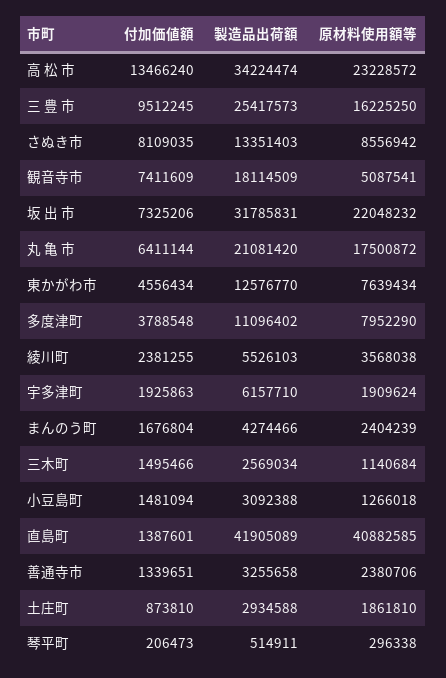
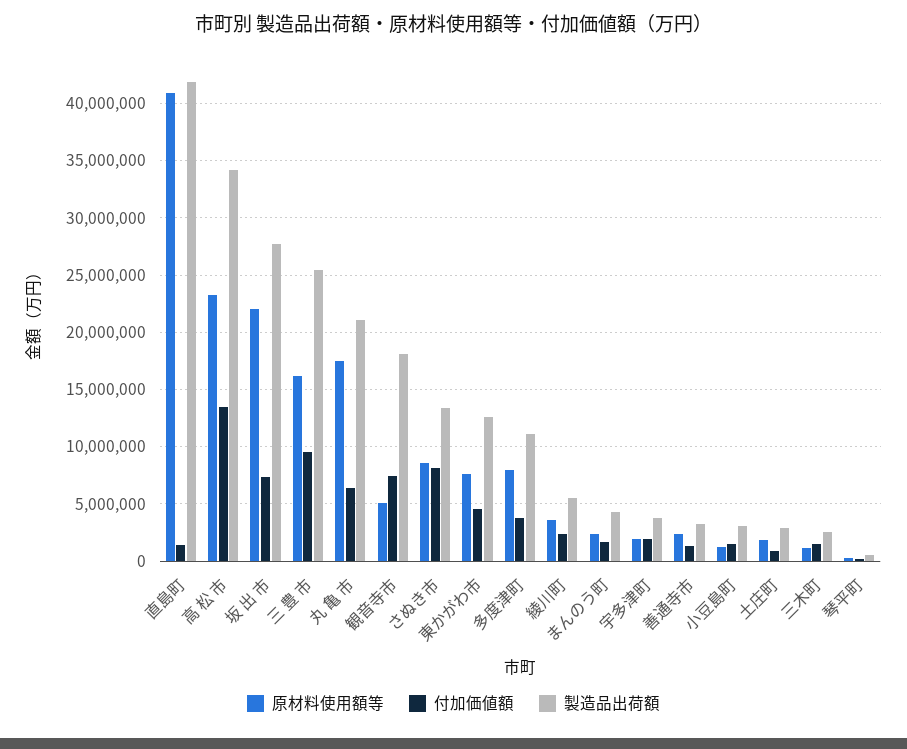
  {
    "付加価値額": {
      "高 松 市": 13466240,
      "三 豊 市": 9512245,
      "さぬき市": 8109035,
      "観音寺市": 7411609,
      "坂 出 市": 7325206,
      "丸 亀 市": 6411144,
      "東かがわ市": 4556434,
      "多度津町": 3788548,
      "綾川町": 2381255,
      "宇多津町": 1925863,
      "まんのう町": 1676804,
      "三木町": 1495466,
      "小豆島町": 1481094,
      "直島町": 1387601,
      "善通寺市": 1339651,
      "土庄町": 873810,
      "琴平町": 206473
    },
    "製造品出荷額": {
      "高 松 市": 34224474,
      "三 豊 市": 25417573,
      "さぬき市": 13351403,
      "観音寺市": 18114509,
-     "坂 出 市": 31785831,
+     "坂 出 市": 28000000,
      "丸 亀 市": 21081420,
      "東かがわ市": 12576770,
      "多度津町": 11096402,
      "綾川町": 5526103,
-     "宇多津町": 6157710,
+     "宇多津町": 4000000,
      "まんのう町": 4274466,
      "三木町": 2569034,
      "小豆島町": 3092388,
      "直島町": 41905089,
      "善通寺市": 3255658,
      "土庄町": 2934588,
      "琴平町": 514911
    },
    "原材料使用額等": {
      "高 松 市": 23228572,
      "三 豊 市": 16225250,
      "さぬき市": 8556942,
      "観音寺市": 5087541,
      "坂 出 市": 22048232,
      "丸 亀 市": 17500872,
      "東かがわ市": 7639434,
      "多度津町": 7952290,
      "綾川町": 3568038,
      "宇多津町": 1909624,
      "まんのう町": 2404239,
      "三木町": 1140684,
      "小豆島町": 1266018,
      "直島町": 40882585,
      "善通寺市": 2380706,
      "土庄町": 1861810,
      "琴平町": 296338
    }
  }

